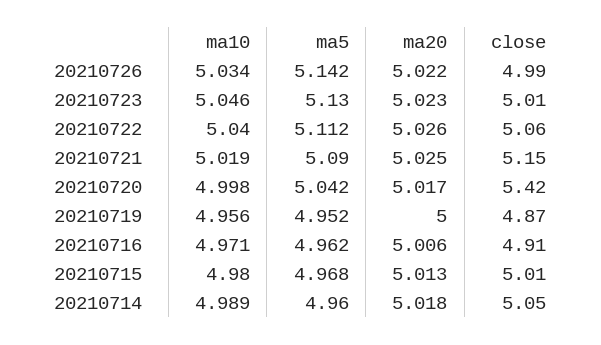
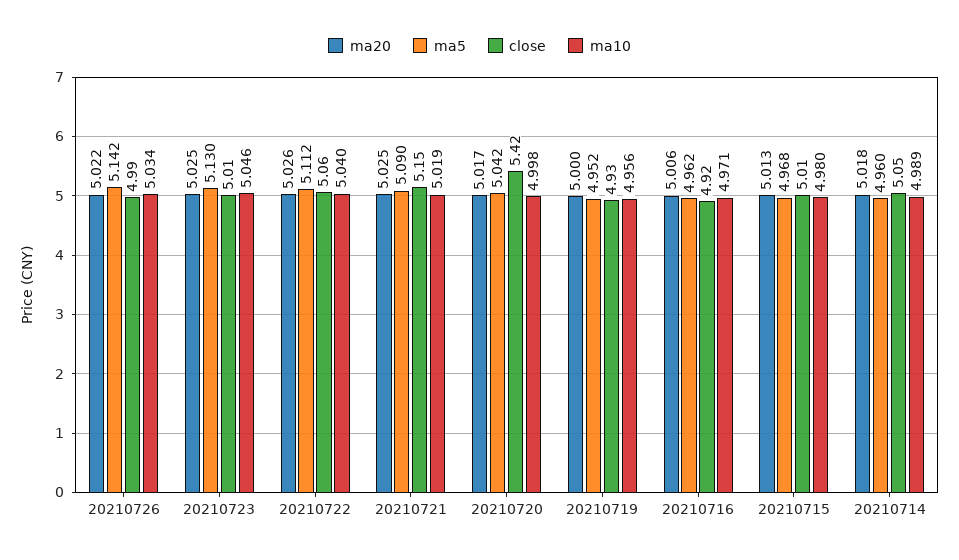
  {
    "ma10": {
      "20210726": 5.034,
      "20210723": 5.046,
      "20210722": 5.04,
      "20210721": 5.019,
      "20210720": 4.998,
      "20210719": 4.956,
      "20210716": 4.971,
      "20210715": 4.98,
      "20210714": 4.989
    },
    "ma5": {
      "20210726": 5.142,
      "20210723": 5.13,
      "20210722": 5.112,
      "20210721": 5.09,
      "20210720": 5.042,
      "20210719": 4.952,
      "20210716": 4.962,
      "20210715": 4.968,
      "20210714": 4.96
    },
    "ma20": {
      "20210726": 5.022,
-     "20210723": 5.023,
+     "20210723": 5.025,
      "20210722": 5.026,
      "20210721": 5.025,
      "20210720": 5.017,
      "20210719": 5,
      "20210716": 5.006,
      "20210715": 5.013,
      "20210714": 5.018
    },
    "close": {
      "20210726": 4.99,
      "20210723": 5.01,
      "20210722": 5.06,
      "20210721": 5.15,
      "20210720": 5.42,
-     "20210719": 4.87,
+     "20210719": 4.93,
-     "20210716": 4.91,
+     "20210716": 4.92,
      "20210715": 5.01,
      "20210714": 5.05
    }
  }

